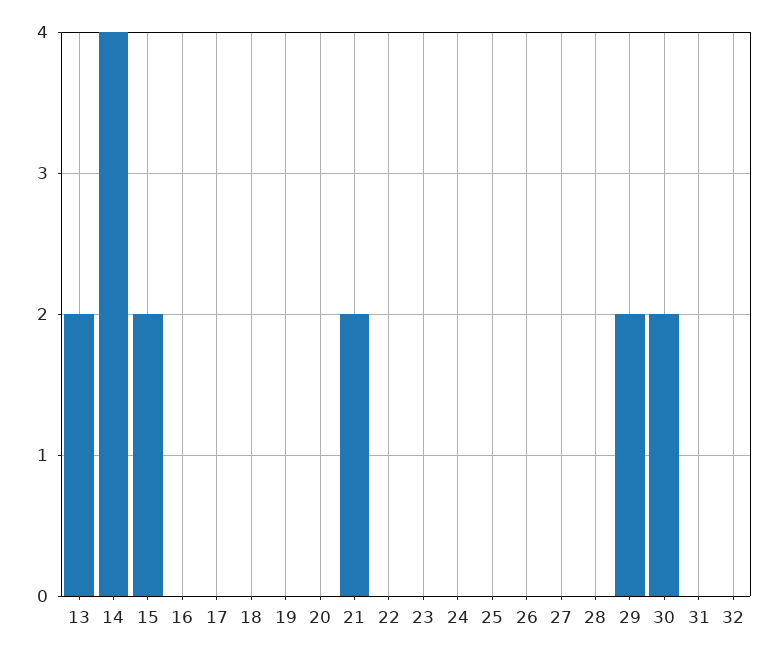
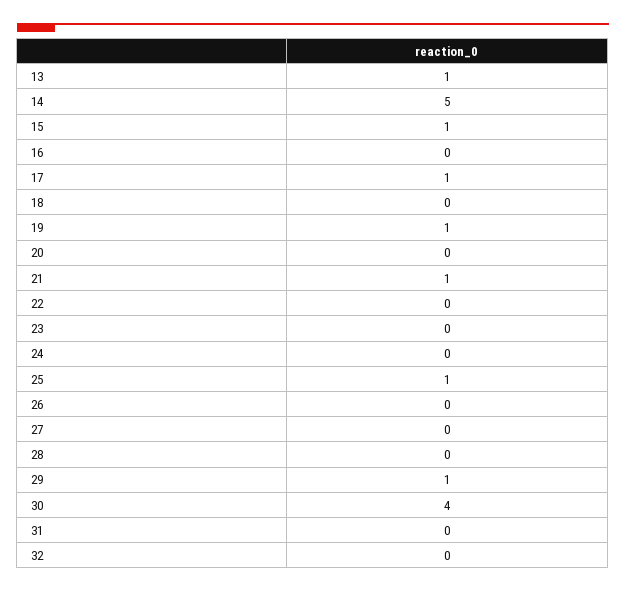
  {
-   "13": 2,
+   "13": 1,
-   "14": 4,
+   "14": 5,
-   "15": 2,
+   "15": 1,
    "16": 0,
-   "17": 0,
+   "17": 1,
    "18": 0,
-   "19": 0,
+   "19": 1,
    "20": 0,
-   "21": 2,
+   "21": 1,
    "22": 0,
    "23": 0,
    "24": 0,
-   "25": 0,
+   "25": 1,
    "26": 0,
    "27": 0,
    "28": 0,
-   "29": 2,
+   "29": 1,
-   "30": 2,
+   "30": 4,
    "31": 0,
    "32": 0
  }

